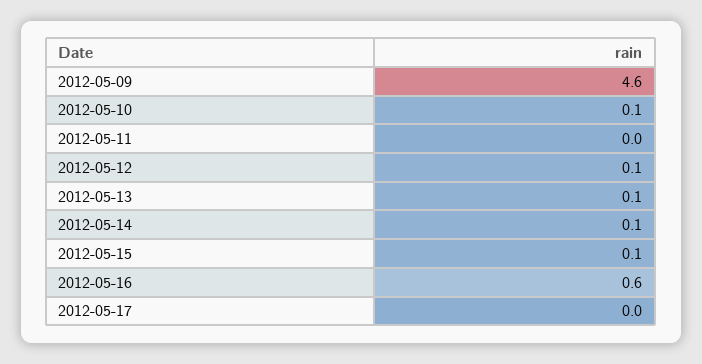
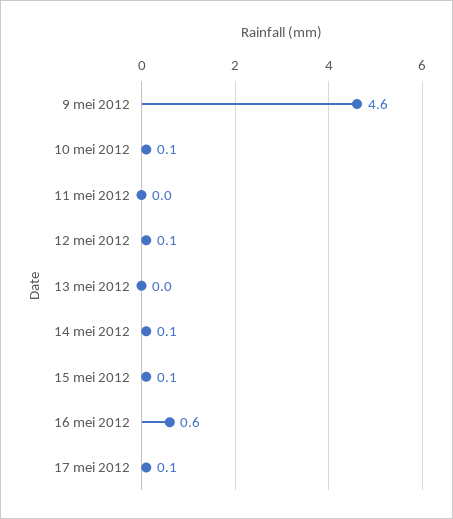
  {
    "2012-05-09": 4.6,
    "2012-05-10": 0.1,
    "2012-05-11": 0,
    "2012-05-12": 0.1,
-   "2012-05-13": 0.1,
+   "2012-05-13": 0,
    "2012-05-14": 0.1,
    "2012-05-15": 0.1,
    "2012-05-16": 0.6,
-   "2012-05-17": 0
+   "2012-05-17": 0.1
  }

